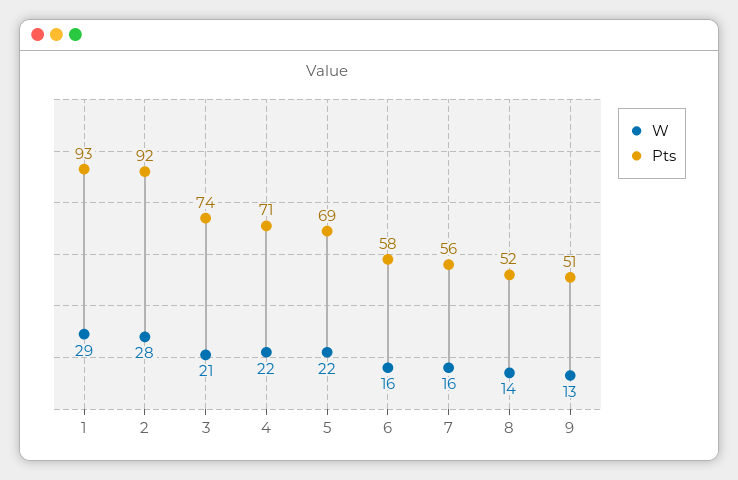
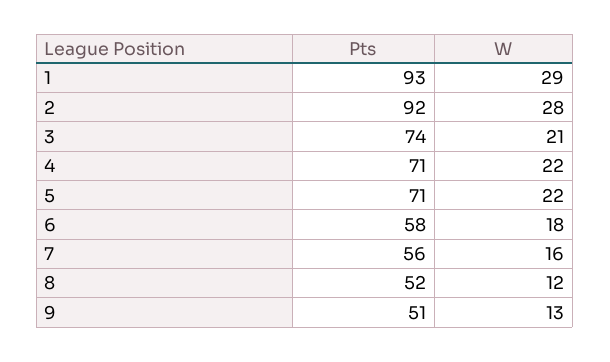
  {
    "W": {
      "1": 29,
      "2": 28,
      "3": 21,
      "4": 22,
      "5": 22,
-     "6": 16,
+     "6": 18,
      "7": 16,
-     "8": 14,
+     "8": 12,
      "9": 13
    },
    "Pts": {
      "1": 93,
      "2": 92,
      "3": 74,
      "4": 71,
-     "5": 69,
+     "5": 71,
      "6": 58,
      "7": 56,
      "8": 52,
      "9": 51
    }
  }

